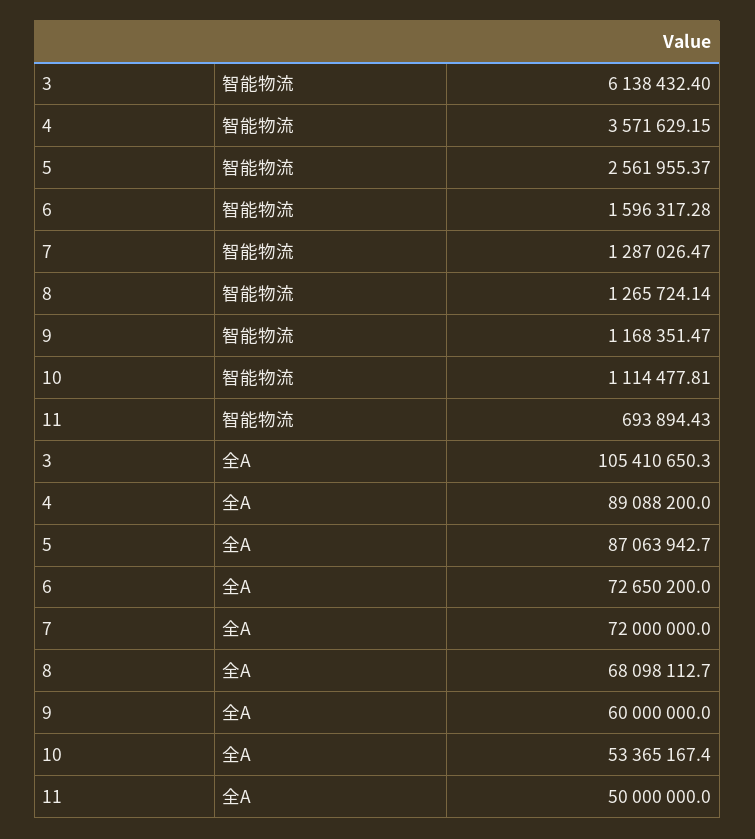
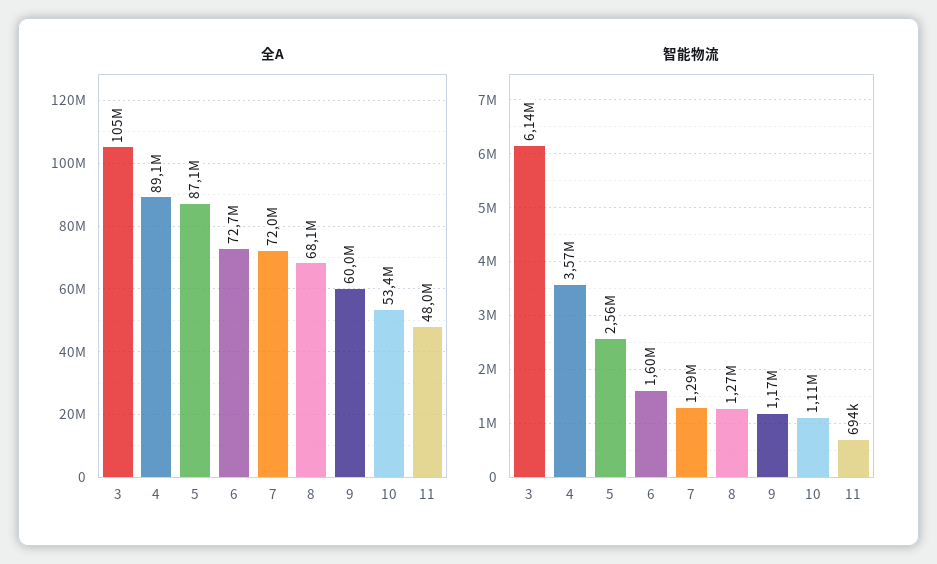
  {
    "智能物流": {
      "3": 6138432.4,
      "4": 3571629.15,
      "5": 2561955.37,
      "6": 1596317.28,
      "7": 1287026.47,
      "8": 1265724.14,
      "9": 1168351.47,
      "10": 1114477.81,
      "11": 693894.43
    },
    "全A": {
      "3": 105410650.3,
      "4": 89088200,
      "5": 87063942.7,
      "6": 72650200,
      "7": 72000000,
      "8": 68098112.7,
      "9": 60000000,
      "10": 53365167.4,
-     "11": 50000000
+     "11": 48000000
    }
  }

